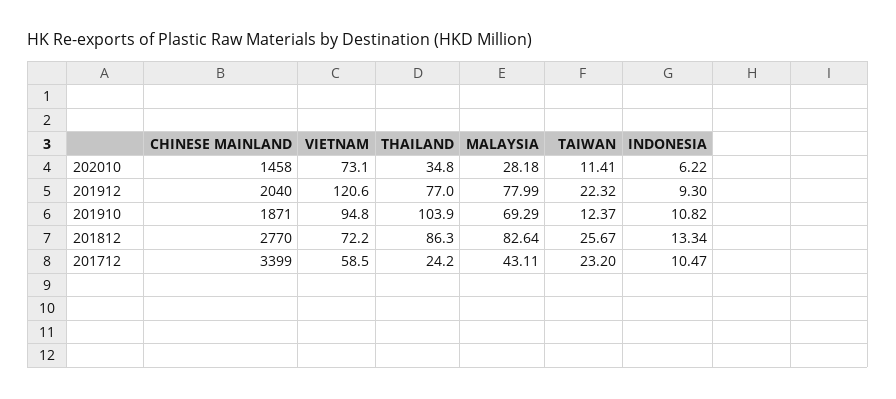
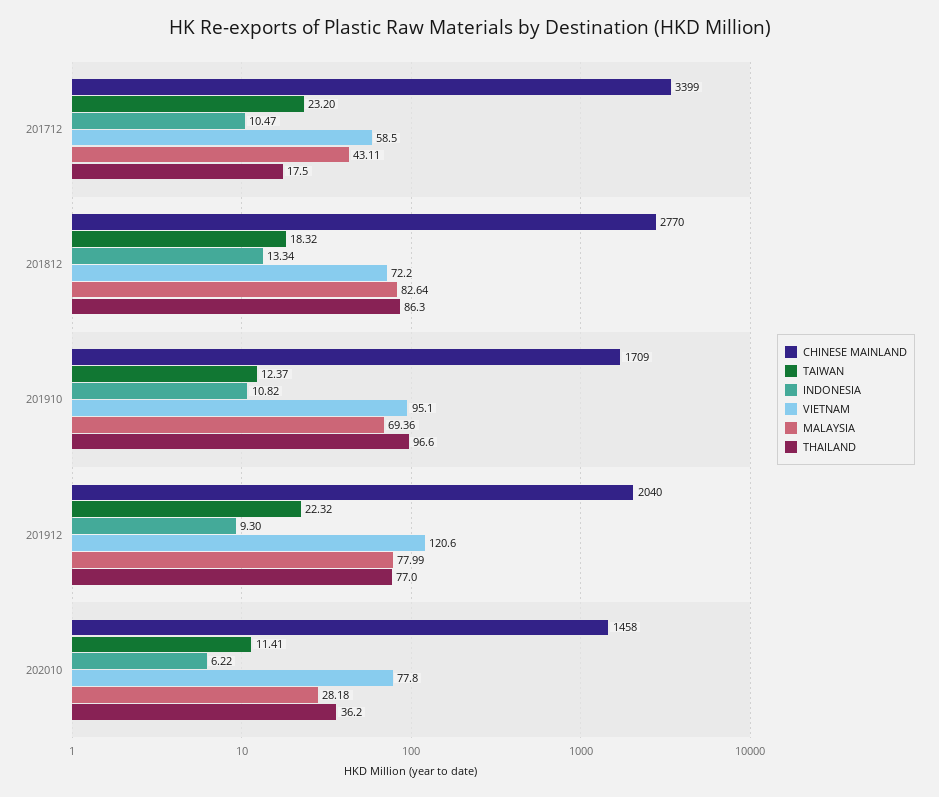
  {
    "CHINESE MAINLAND": {
      "202010": 1458,
      "201912": 2040,
-     "201910": 1871,
+     "201910": 1709,
      "201812": 2770,
      "201712": 3399
    },
    "VIETNAM": {
-     "202010": 73.1,
+     "202010": 77.8,
      "201912": 120.6,
-     "201910": 94.8,
+     "201910": 95.1,
      "201812": 72.2,
      "201712": 58.5
    },
    "THAILAND": {
-     "202010": 34.8,
+     "202010": 36.2,
      "201912": 77,
-     "201910": 103.9,
+     "201910": 96.6,
      "201812": 86.3,
-     "201712": 24.2
+     "201712": 17.5
    },
    "MALAYSIA": {
      "202010": 28.18,
      "201912": 77.99,
-     "201910": 69.29,
+     "201910": 69.36,
      "201812": 82.64,
      "201712": 43.11
    },
    "TAIWAN": {
      "202010": 11.41,
      "201912": 22.32,
      "201910": 12.37,
-     "201812": 25.67,
+     "201812": 18.32,
      "201712": 23.2
    },
    "INDONESIA": {
      "202010": 6.22,
      "201912": 9.3,
      "201910": 10.82,
      "201812": 13.34,
      "201712": 10.47
    }
  }

